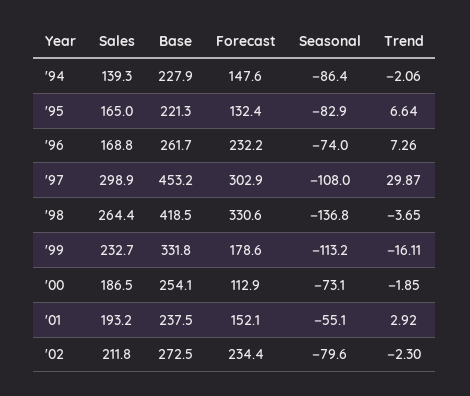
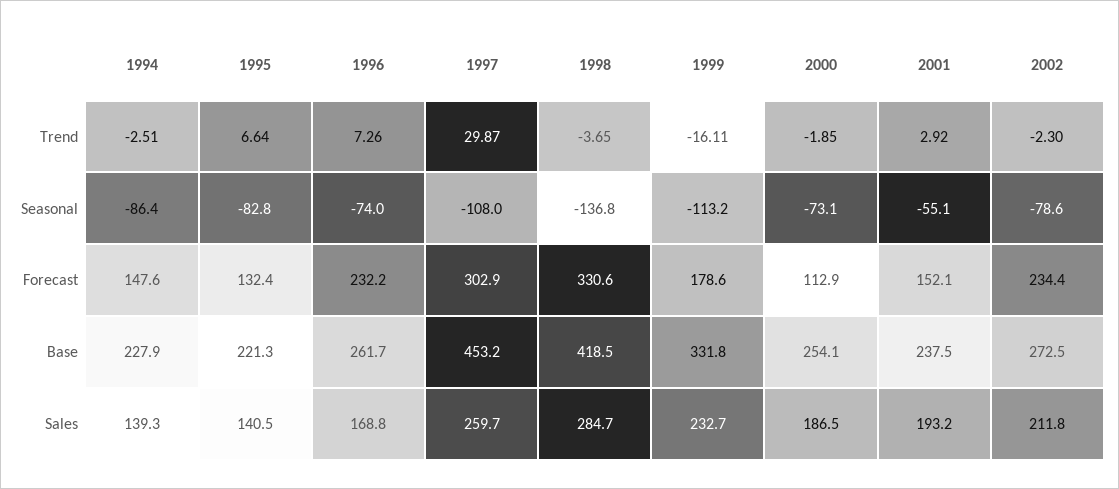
  {
    "Sales": {
      "'94": 139.3,
-     "'95": 165,
+     "'95": 140.5,
      "'96": 168.8,
-     "'97": 298.9,
+     "'97": 259.7,
-     "'98": 264.4,
+     "'98": 284.7,
      "'99": 232.7,
      "'00": 186.5,
      "'01": 193.2,
      "'02": 211.8
    },
    "Base": {
      "'94": 227.9,
      "'95": 221.3,
      "'96": 261.7,
      "'97": 453.2,
      "'98": 418.5,
      "'99": 331.8,
      "'00": 254.1,
      "'01": 237.5,
      "'02": 272.5
    },
    "Forecast": {
      "'94": 147.6,
      "'95": 132.4,
      "'96": 232.2,
      "'97": 302.9,
      "'98": 330.6,
      "'99": 178.6,
      "'00": 112.9,
      "'01": 152.1,
      "'02": 234.4
    },
    "Seasonal": {
      "'94": -86.4,
-     "'95": -82.9,
+     "'95": -82.8,
      "'96": -74,
      "'97": -108,
      "'98": -136.8,
      "'99": -113.2,
      "'00": -73.1,
      "'01": -55.1,
-     "'02": -79.6
+     "'02": -78.6
    },
    "Trend": {
-     "'94": -2.06,
+     "'94": -2.51,
      "'95": 6.64,
      "'96": 7.26,
      "'97": 29.87,
      "'98": -3.65,
      "'99": -16.11,
      "'00": -1.85,
      "'01": 2.92,
      "'02": -2.3
    }
  }

